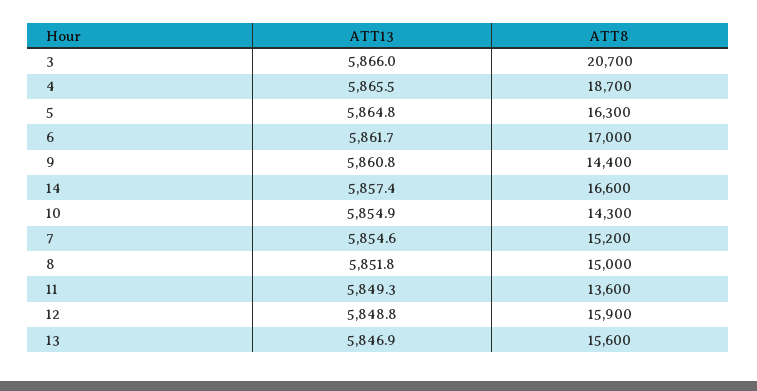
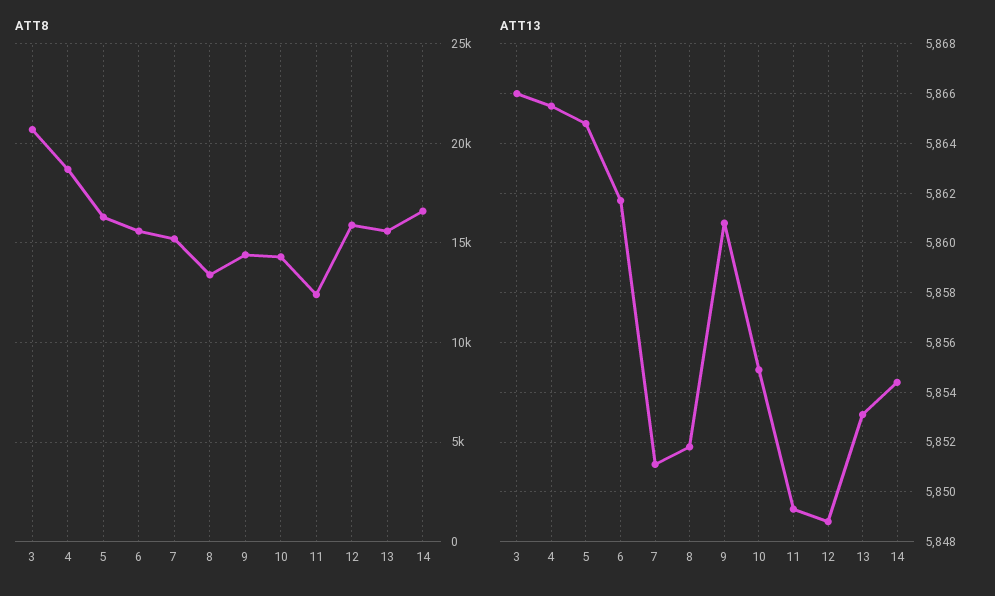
  {
    "ATT13": {
      "3": 5866,
      "4": 5865.5,
      "5": 5864.8,
      "6": 5861.7,
      "9": 5860.8,
-     "14": 5857.4,
+     "14": 5854.5,
      "10": 5854.9,
-     "7": 5854.6,
+     "7": 5851,
      "8": 5851.8,
      "11": 5849.3,
      "12": 5848.8,
-     "13": 5846.9
+     "13": 5853
    },
    "ATT8": {
      "3": 20700,
      "4": 18700,
      "5": 16300,
-     "6": 17000,
+     "6": 15500,
      "9": 14400,
      "14": 16600,
      "10": 14300,
      "7": 15200,
-     "8": 15000,
+     "8": 13500,
-     "11": 13600,
+     "11": 12500,
      "12": 15900,
      "13": 15600
    }
  }

